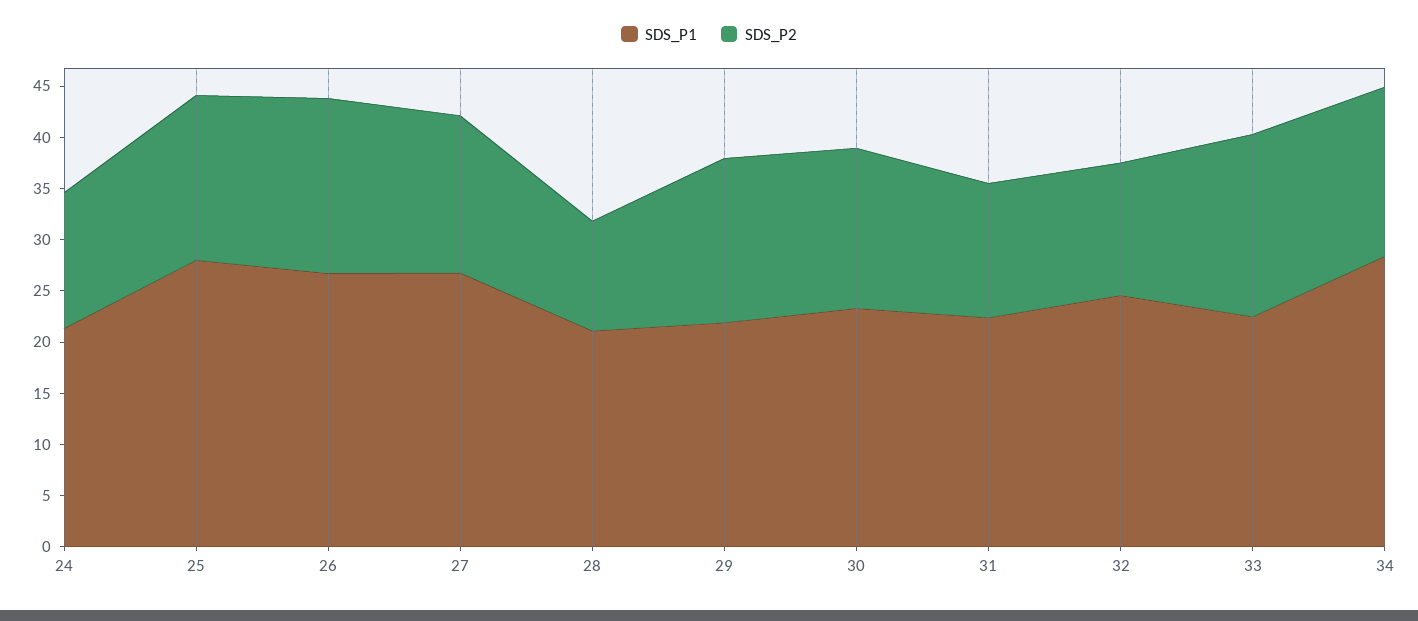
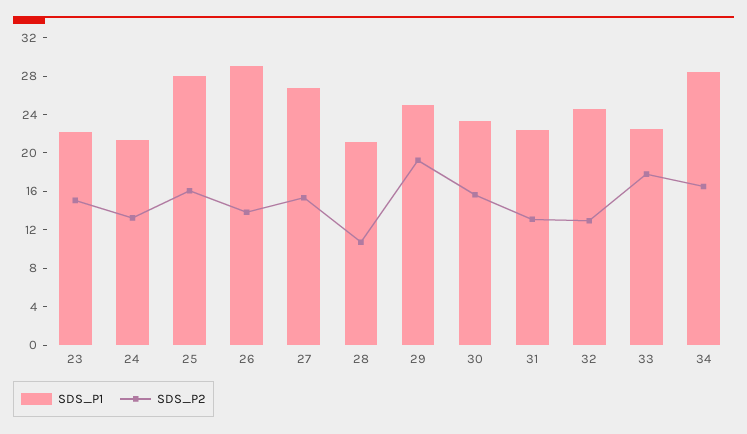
  {
    "SDS_P1": {
      "24": 21,
      "25": 28,
-     "26": 27,
+     "26": 29,
      "27": 27,
      "28": 21,
-     "29": 22,
+     "29": 25,
      "30": 23,
      "31": 22,
      "32": 25,
      "33": 22,
-     "34": 28
+     "34": 28,
+     "23": 22
    },
    "SDS_P2": {
      "24": 13,
      "25": 16,
-     "26": 17,
+     "26": 14,
      "27": 15,
      "28": 11,
-     "29": 16,
+     "29": 19,
      "30": 16,
      "31": 13,
      "32": 13,
      "33": 18,
-     "34": 17
+     "34": 17,
+     "23": 15
    }
  }

